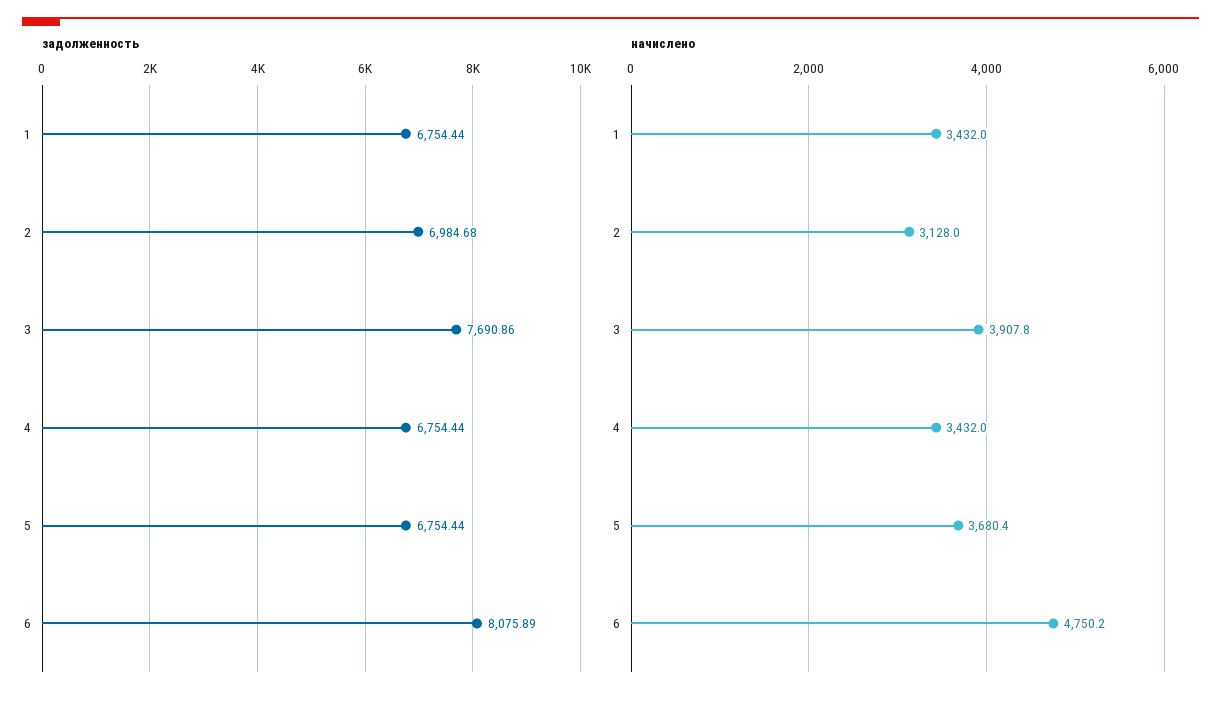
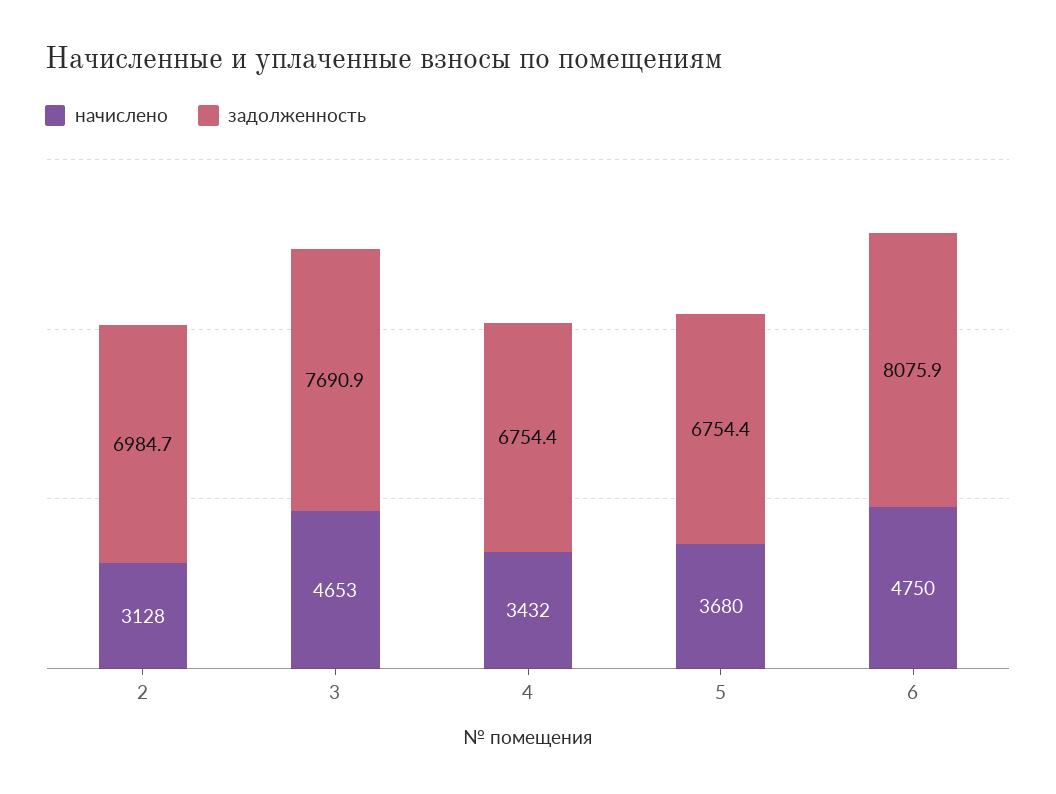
  {
    "задолженность": {
-     "1": 6754.44,
      "2": 6984.68,
      "3": 7690.86,
      "4": 6754.44,
      "5": 6754.44,
      "6": 8075.89
    },
    "начислено": {
-     "1": 3432,
      "2": 3128,
-     "3": 3907.8,
+     "3": 4653,
      "4": 3432,
      "5": 3680.4,
      "6": 4750.2
    }
  }

